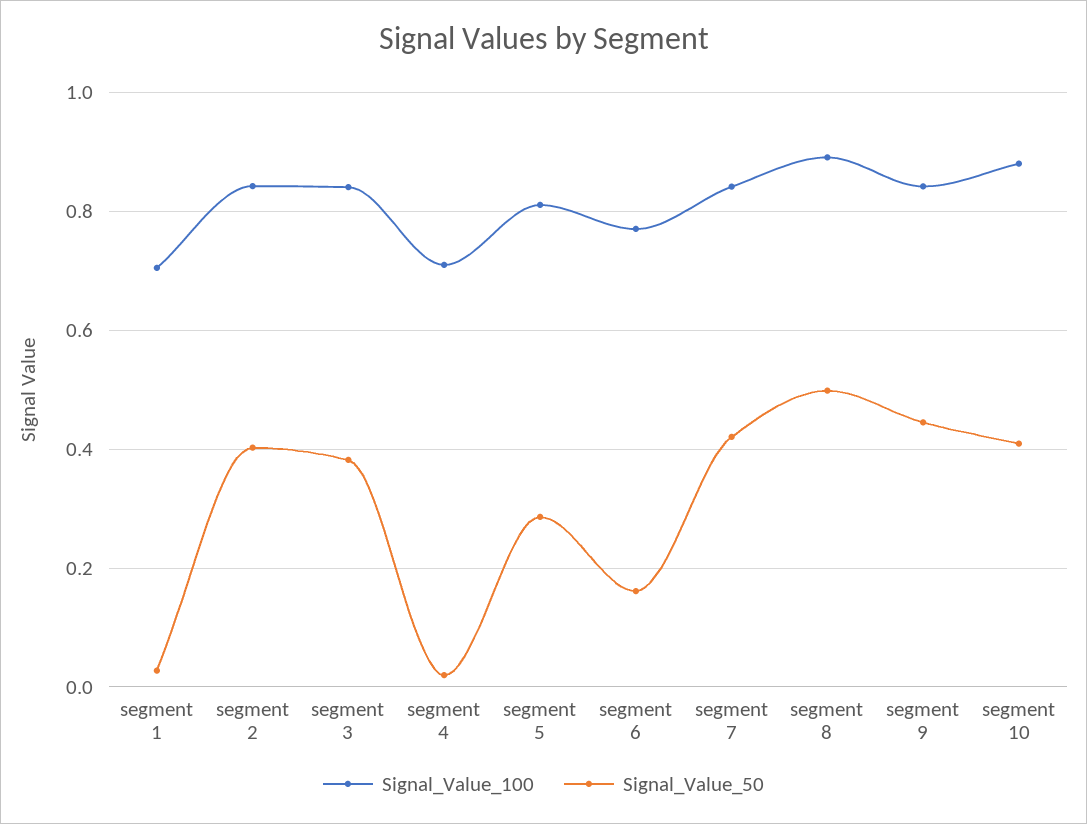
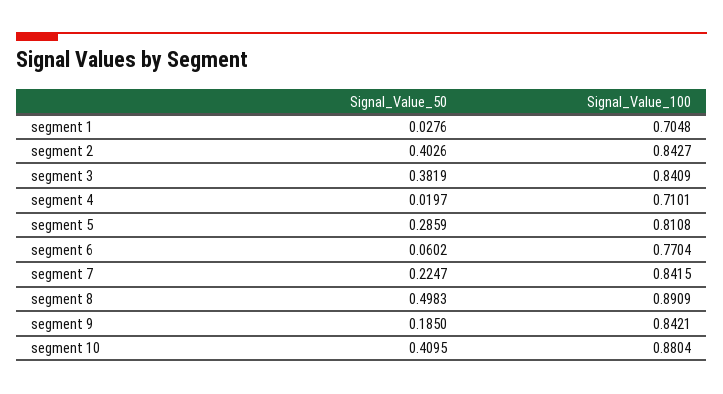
  {
    "Signal_Value_100": {
      "segment 1": 0.7048,
      "segment 2": 0.8427,
      "segment 3": 0.8409,
      "segment 4": 0.7101,
      "segment 5": 0.8108,
      "segment 6": 0.7704,
      "segment 7": 0.8415,
      "segment 8": 0.8909,
      "segment 9": 0.8421,
      "segment 10": 0.8804
    },
    "Signal_Value_50": {
      "segment 1": 0.0276,
      "segment 2": 0.4026,
      "segment 3": 0.3819,
      "segment 4": 0.0197,
      "segment 5": 0.2859,
-     "segment 6": 0.16,
+     "segment 6": 0.0602,
-     "segment 7": 0.42,
+     "segment 7": 0.2247,
      "segment 8": 0.4983,
-     "segment 9": 0.44,
+     "segment 9": 0.185,
      "segment 10": 0.4095
    }
  }

